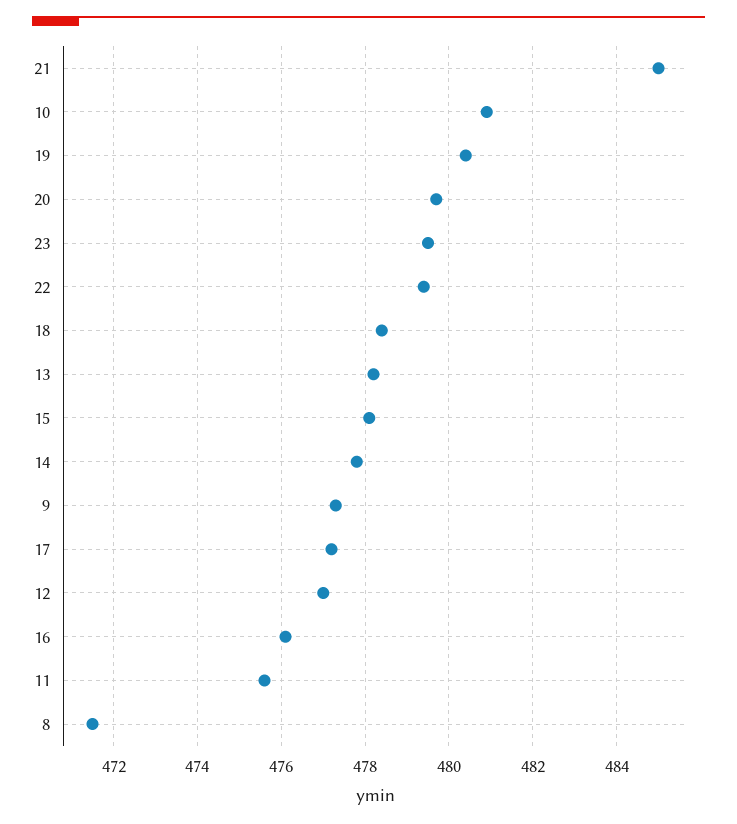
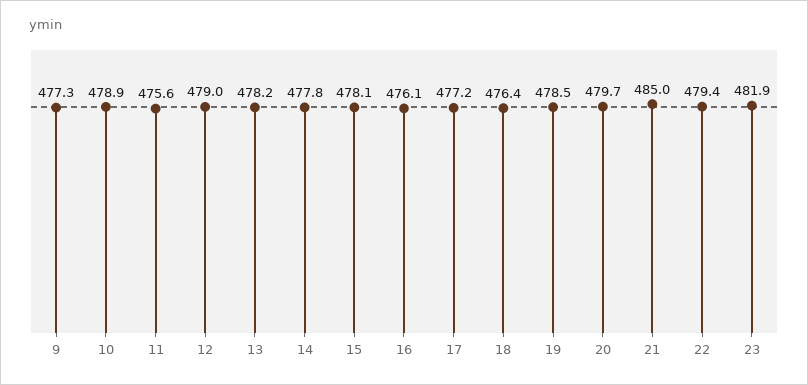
  {
    "21": 485,
-   "10": 481,
+   "10": 478.9,
-   "19": 480.5,
+   "19": 478.5,
    "20": 479.7,
-   "23": 479.5,
+   "23": 481.9,
    "22": 479.4,
-   "18": 478.5,
+   "18": 476.4,
    "13": 478.2,
    "15": 478.1,
    "14": 477.8,
    "9": 477.3,
    "17": 477.2,
-   "12": 477,
+   "12": 479,
    "16": 476.1,
-   "11": 475.6,
+   "11": 475.6
-   "8": 471.5
  }

